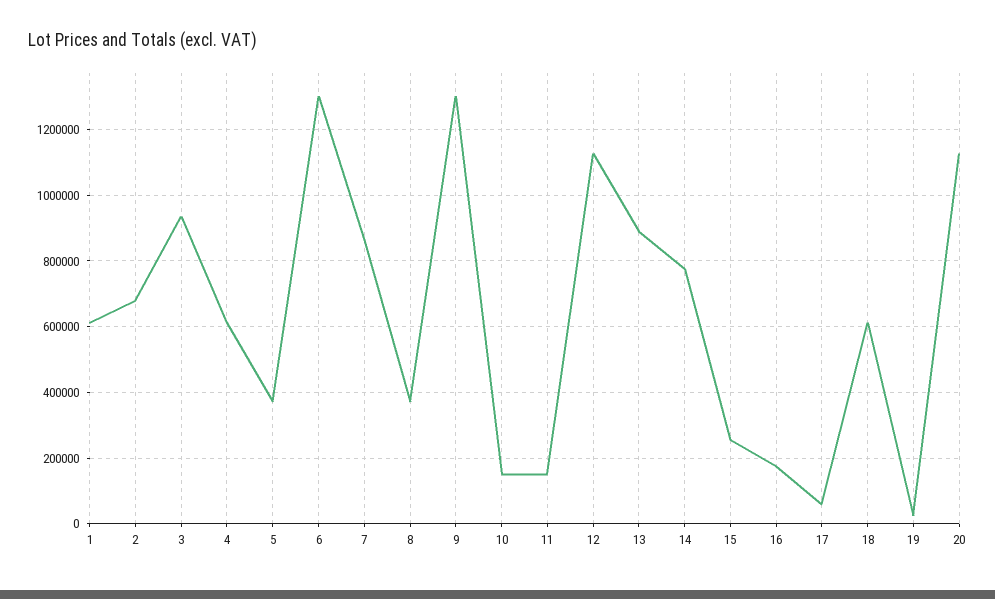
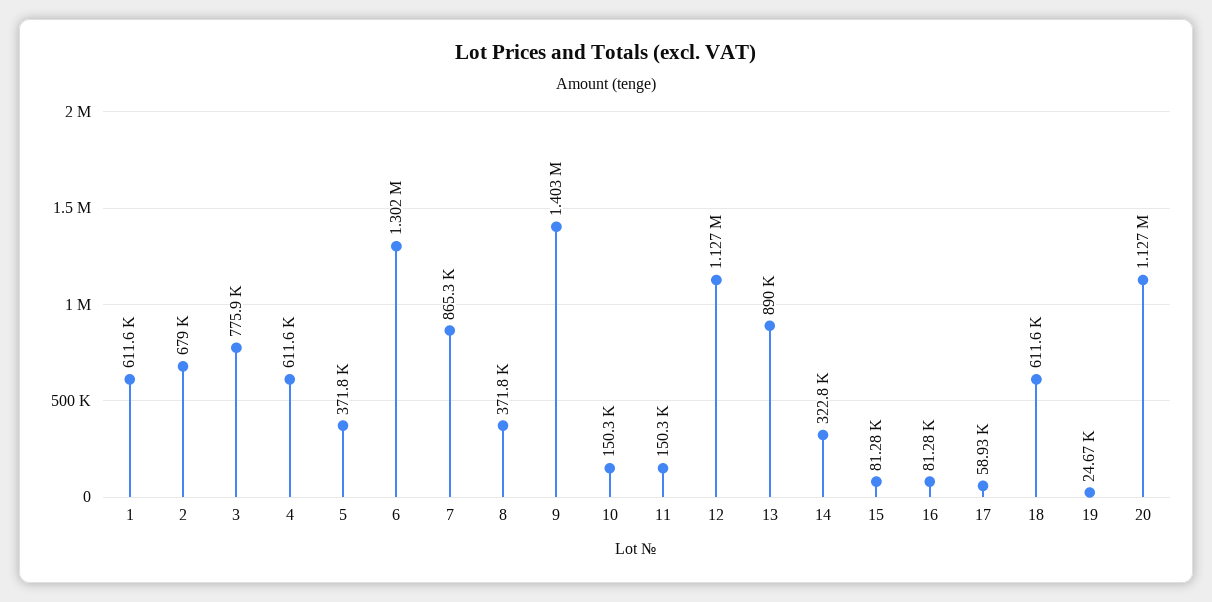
  {
    "1": 611600,
    "2": 679000,
-   "3": 940000,
+   "3": 775900,
    "4": 611600,
    "5": 371800,
    "6": 1302000,
    "7": 865300,
    "8": 371800,
-   "9": 1300000,
+   "9": 1403000,
    "10": 150300,
    "11": 150300,
    "12": 1127000,
    "13": 890000,
-   "14": 780000,
+   "14": 322800,
-   "15": 260000,
+   "15": 81280,
-   "16": 180000,
+   "16": 81280,
    "17": 58930,
    "18": 611600,
    "19": 24670,
    "20": 1127000
  }

